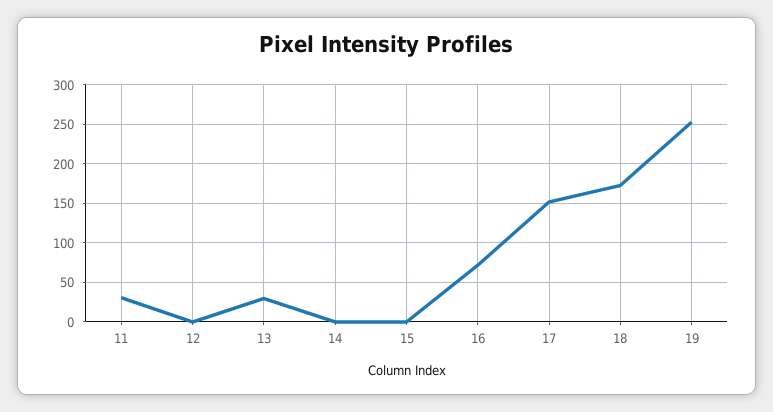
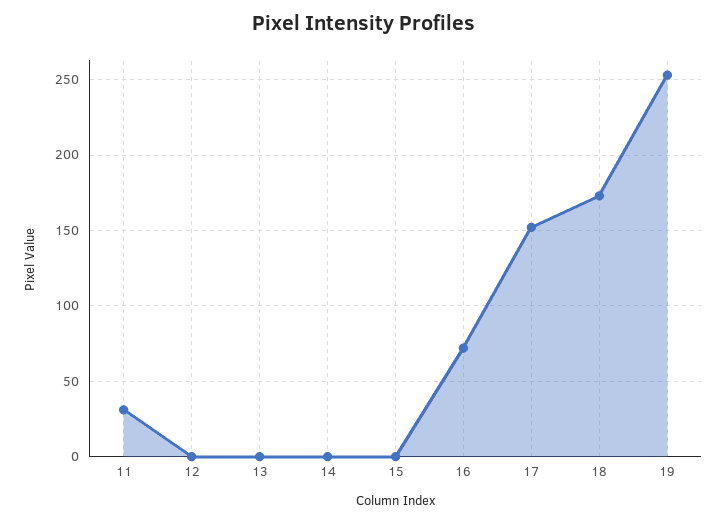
  {
    "11": 30,
    "12": 0,
-   "13": 30,
+   "13": 0,
    "14": 0,
    "15": 0,
    "16": 70,
    "17": 150,
    "18": 175,
    "19": 255
  }

